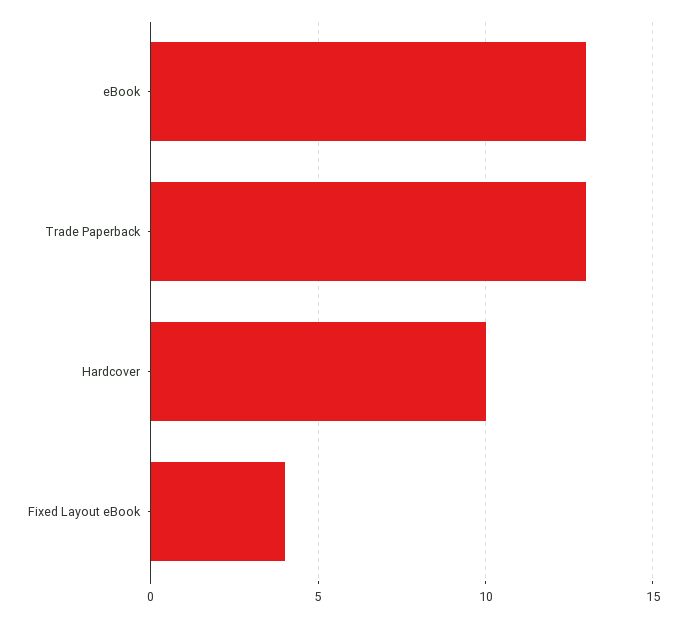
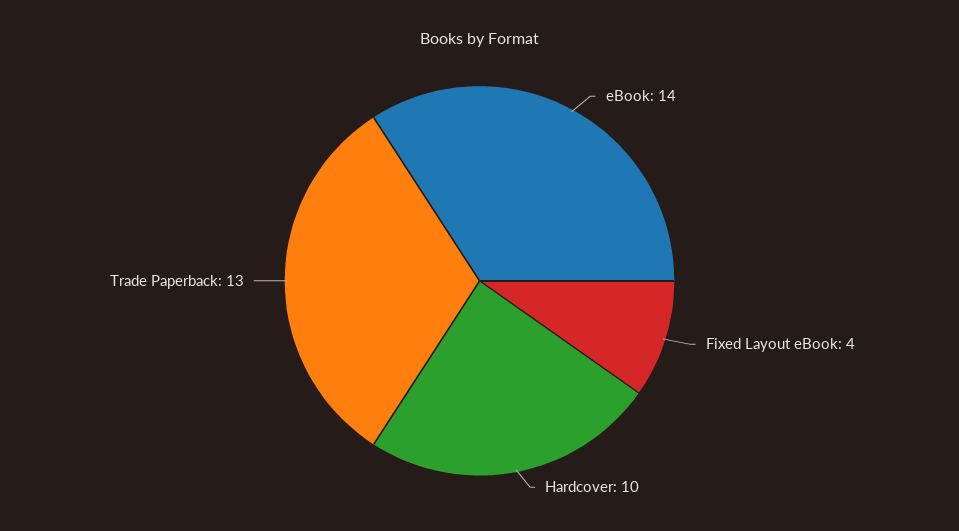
  {
-   "eBook": 13,
+   "eBook": 14,
    "Trade Paperback": 13,
    "Hardcover": 10,
    "Fixed Layout eBook": 4
  }

